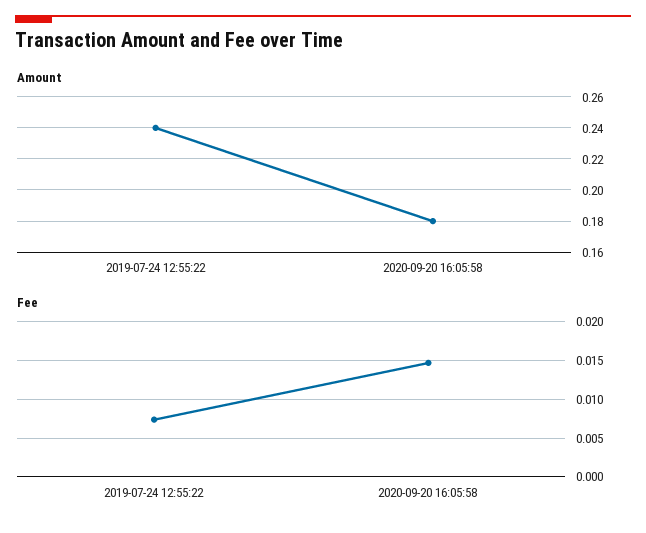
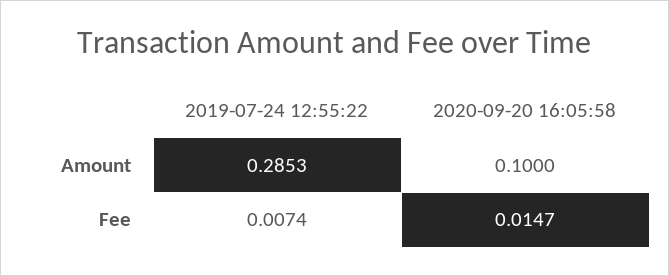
  {
    "Amount": {
-     "2019-07-24 12:55:22": 0.24,
+     "2019-07-24 12:55:22": 0.2853,
-     "2020-09-20 16:05:58": 0.18
+     "2020-09-20 16:05:58": 0.1
    },
    "Fee": {
      "2019-07-24 12:55:22": 0.0074,
      "2020-09-20 16:05:58": 0.0147
    }
  }

